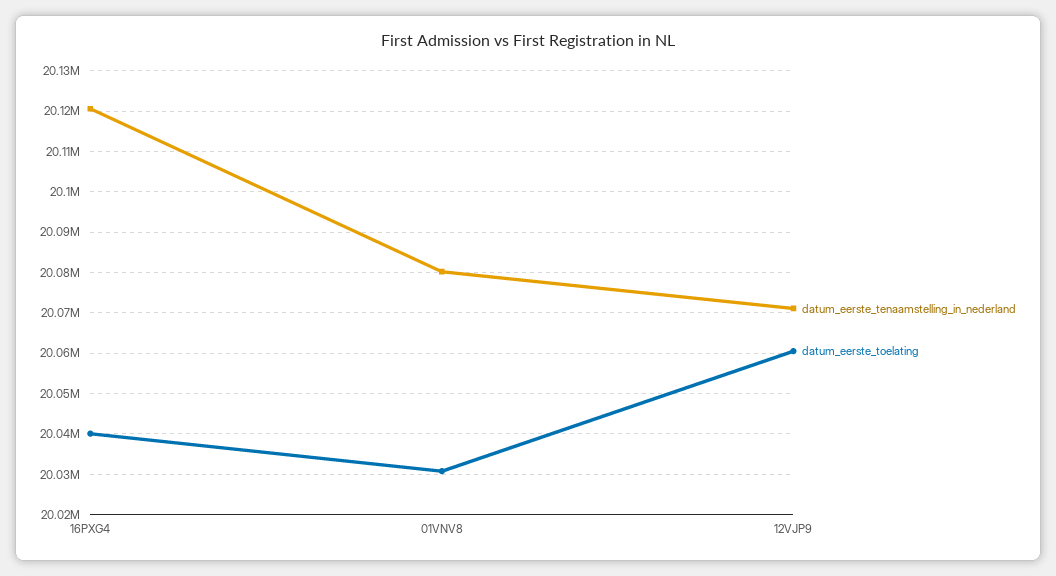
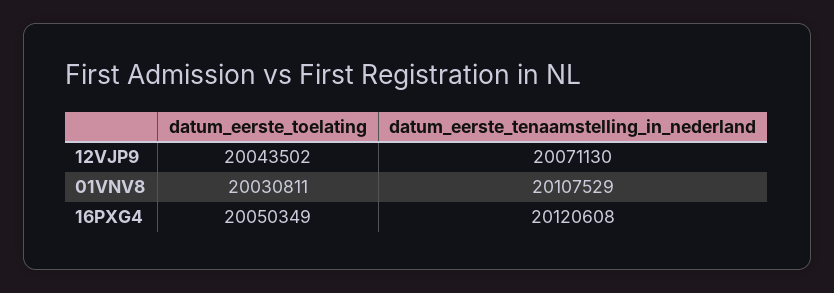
  {
    "datum_eerste_tenaamstelling_in_nederland": {
      "16PXG4": 20120608,
-     "01VNV8": 20080000,
+     "01VNV8": 20107529,
      "12VJP9": 20071130
    },
    "datum_eerste_toelating": {
-     "16PXG4": 20040000,
+     "16PXG4": 20050349,
      "01VNV8": 20030811,
-     "12VJP9": 20060000
+     "12VJP9": 20043502
    }
  }

